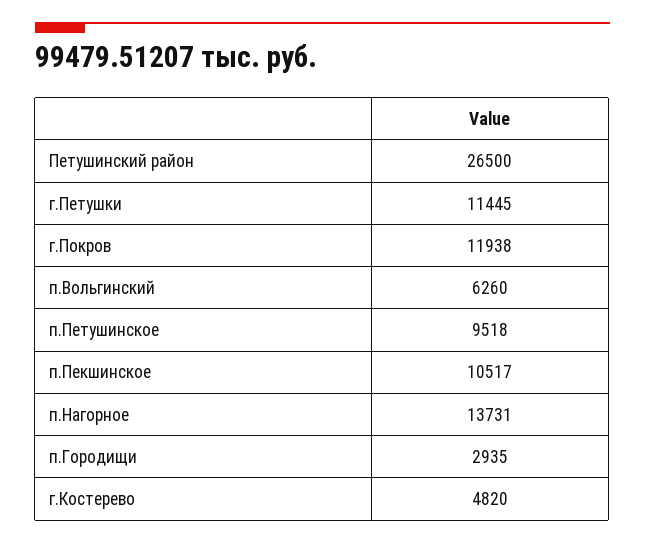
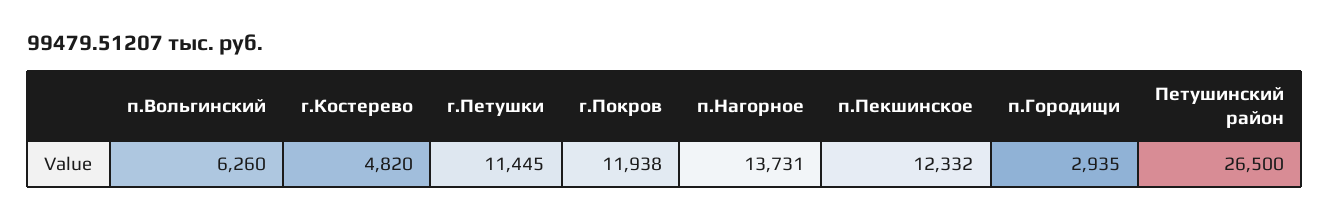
  {
    "Петушинский район": 26500,
    "г.Петушки": 11445,
    "г.Покров": 11938,
    "п.Вольгинский": 6260,
-   "п.Петушинское": 9518,
-   "п.Пекшинское": 10517,
+   "п.Пекшинское": 12332,
    "п.Нагорное": 13731,
    "п.Городищи": 2935,
    "г.Костерево": 4820
  }

